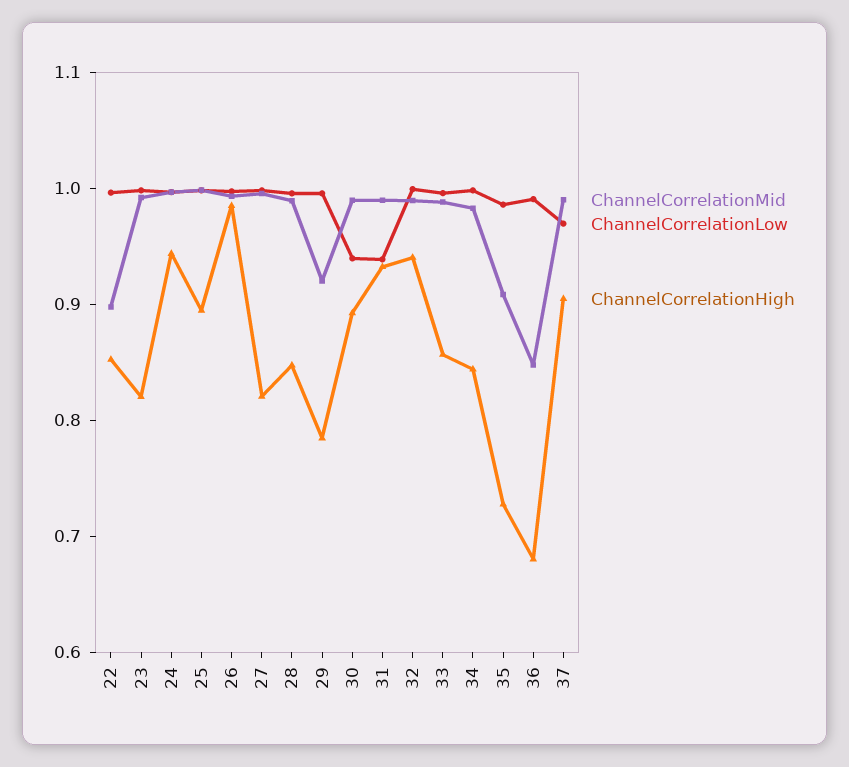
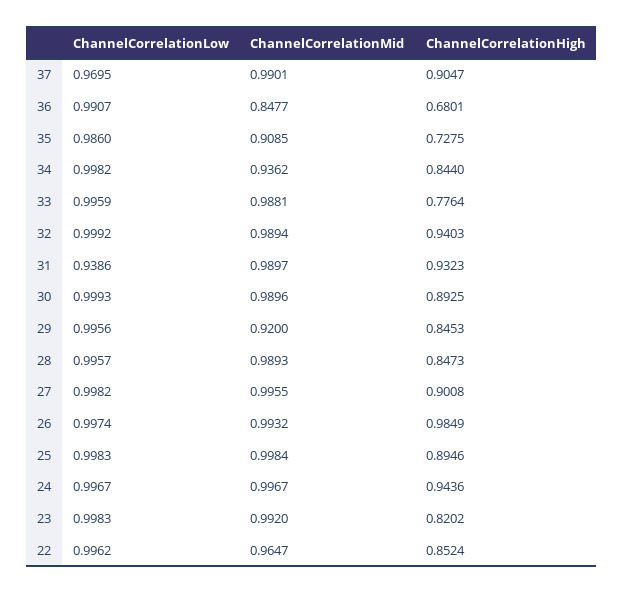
  {
    "ChannelCorrelationMid": {
-     "22": 0.9,
+     "22": 0.9647,
      "23": 0.992,
      "24": 0.9967,
      "25": 0.9984,
      "26": 0.9932,
      "27": 0.9955,
      "28": 0.9893,
      "29": 0.92,
      "30": 0.9896,
      "31": 0.9897,
      "32": 0.9894,
      "33": 0.9881,
-     "34": 0.98,
+     "34": 0.9362,
      "35": 0.9085,
      "36": 0.8477,
      "37": 0.9901
    },
    "ChannelCorrelationLow": {
      "22": 0.9962,
      "23": 0.9983,
      "24": 0.9967,
      "25": 0.9983,
      "26": 0.9974,
      "27": 0.9982,
      "28": 0.9957,
      "29": 0.9956,
-     "30": 0.94,
+     "30": 0.9993,
      "31": 0.9386,
      "32": 0.9992,
      "33": 0.9959,
      "34": 0.9982,
      "35": 0.986,
      "36": 0.9907,
      "37": 0.9695
    },
    "ChannelCorrelationHigh": {
      "22": 0.8524,
      "23": 0.8202,
      "24": 0.9436,
      "25": 0.8946,
      "26": 0.9849,
-     "27": 0.82,
+     "27": 0.9008,
      "28": 0.8473,
-     "29": 0.78,
+     "29": 0.8453,
      "30": 0.8925,
      "31": 0.9323,
      "32": 0.9403,
-     "33": 0.86,
+     "33": 0.7764,
      "34": 0.844,
      "35": 0.7275,
      "36": 0.6801,
      "37": 0.9047
    }
  }

